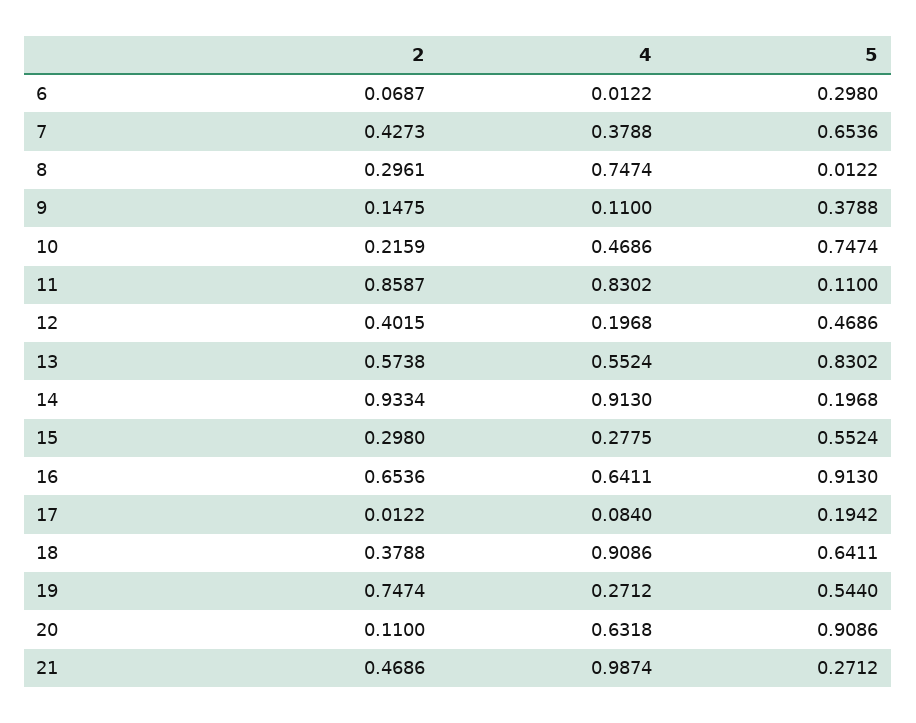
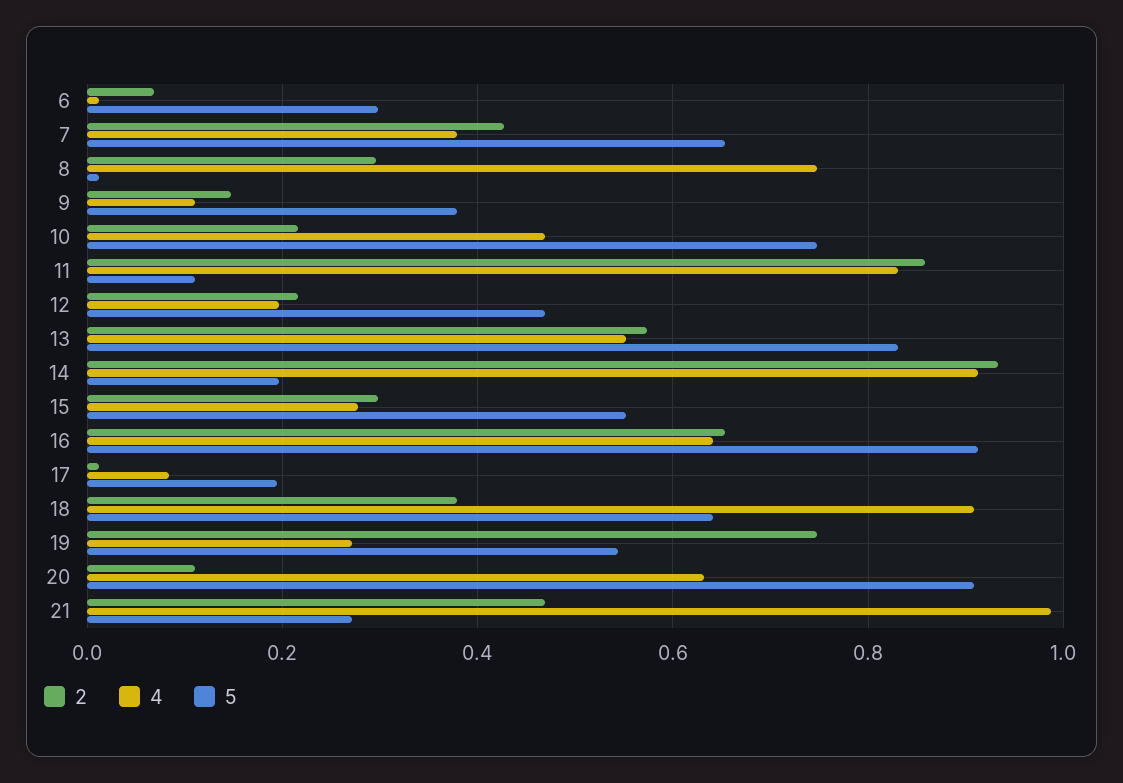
  {
    "2": {
      "6": 0.0687,
      "7": 0.4273,
      "8": 0.2961,
      "9": 0.1475,
      "10": 0.2159,
      "11": 0.8587,
-     "12": 0.4015,
+     "12": 0.22,
      "13": 0.5738,
      "14": 0.9334,
      "15": 0.298,
      "16": 0.6536,
      "17": 0.0122,
      "18": 0.3788,
      "19": 0.7474,
      "20": 0.11,
      "21": 0.4686
    },
    "4": {
      "6": 0.0122,
      "7": 0.3788,
      "8": 0.7474,
      "9": 0.11,
      "10": 0.4686,
      "11": 0.8302,
      "12": 0.1968,
      "13": 0.5524,
      "14": 0.913,
      "15": 0.2775,
      "16": 0.6411,
      "17": 0.084,
      "18": 0.9086,
      "19": 0.2712,
      "20": 0.6318,
      "21": 0.9874
    },
    "5": {
      "6": 0.298,
      "7": 0.6536,
      "8": 0.0122,
      "9": 0.3788,
      "10": 0.7474,
      "11": 0.11,
      "12": 0.4686,
      "13": 0.8302,
      "14": 0.1968,
      "15": 0.5524,
      "16": 0.913,
      "17": 0.1942,
      "18": 0.6411,
      "19": 0.544,
      "20": 0.9086,
      "21": 0.2712
    }
  }

